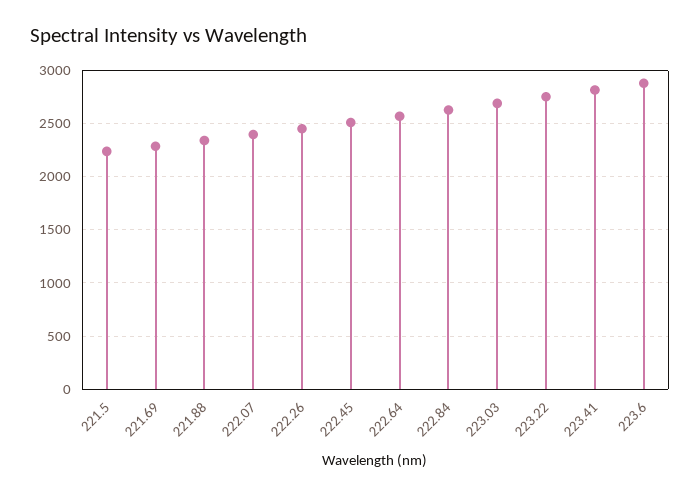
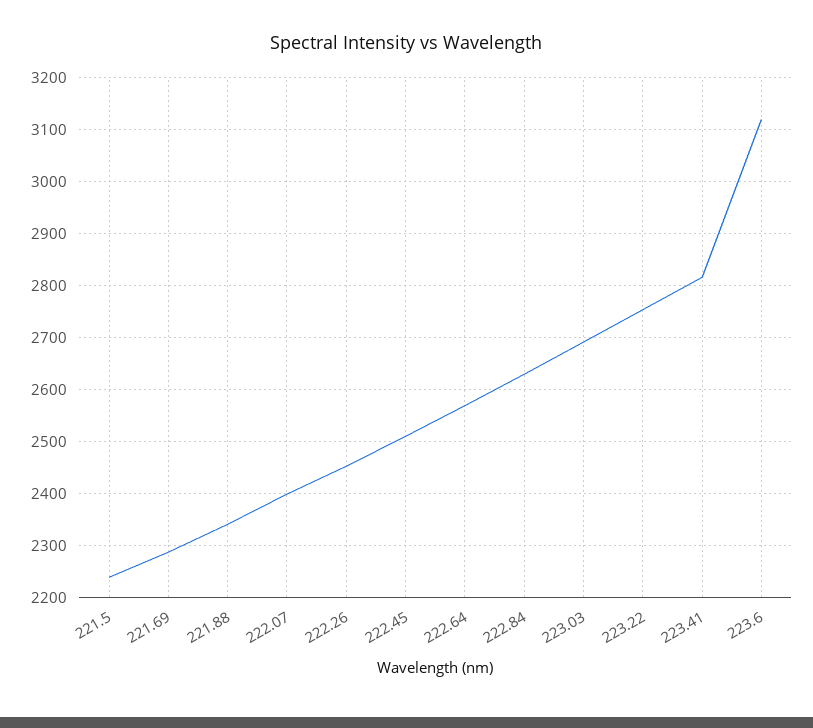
  {
    "221.5": 2240,
    "221.69": 2280,
    "221.88": 2340,
    "222.07": 2400,
    "222.26": 2460,
    "222.45": 2520,
    "222.64": 2560,
    "222.84": 2620,
    "223.03": 2700,
    "223.22": 2760,
    "223.41": 2820,
-   "223.6": 2900
+   "223.6": 3120
  }

